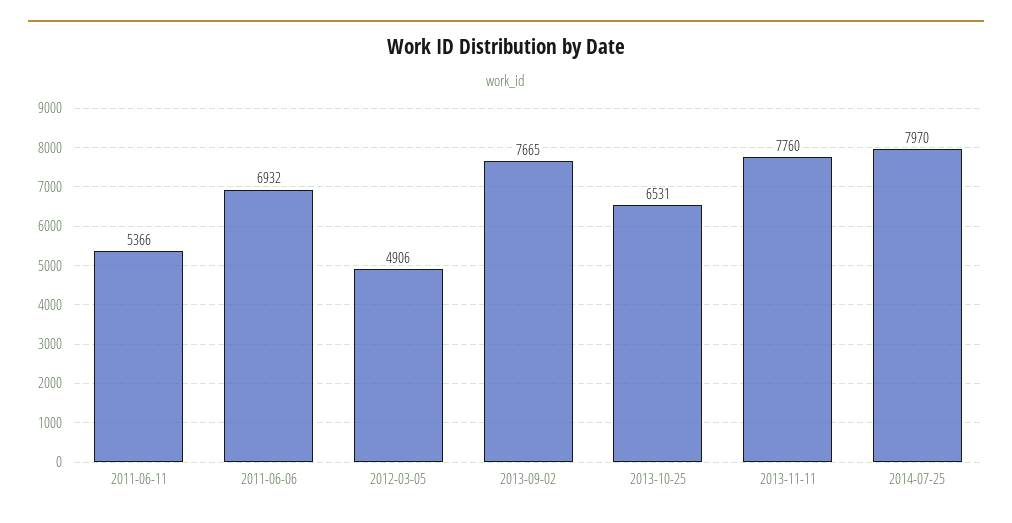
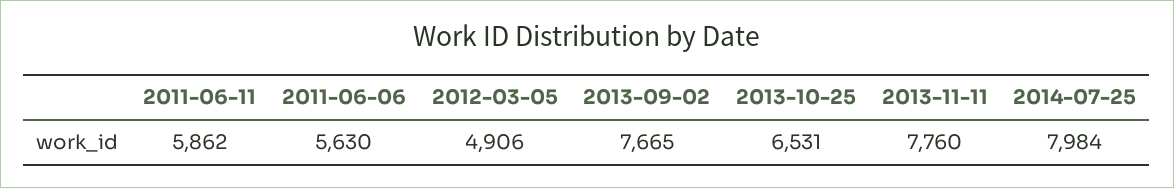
  {
-   "2011-06-11": 5366,
+   "2011-06-11": 5862,
-   "2011-06-06": 6932,
+   "2011-06-06": 5630,
    "2012-03-05": 4906,
    "2013-09-02": 7665,
    "2013-10-25": 6531,
    "2013-11-11": 7760,
-   "2014-07-25": 7970
+   "2014-07-25": 7984
  }

